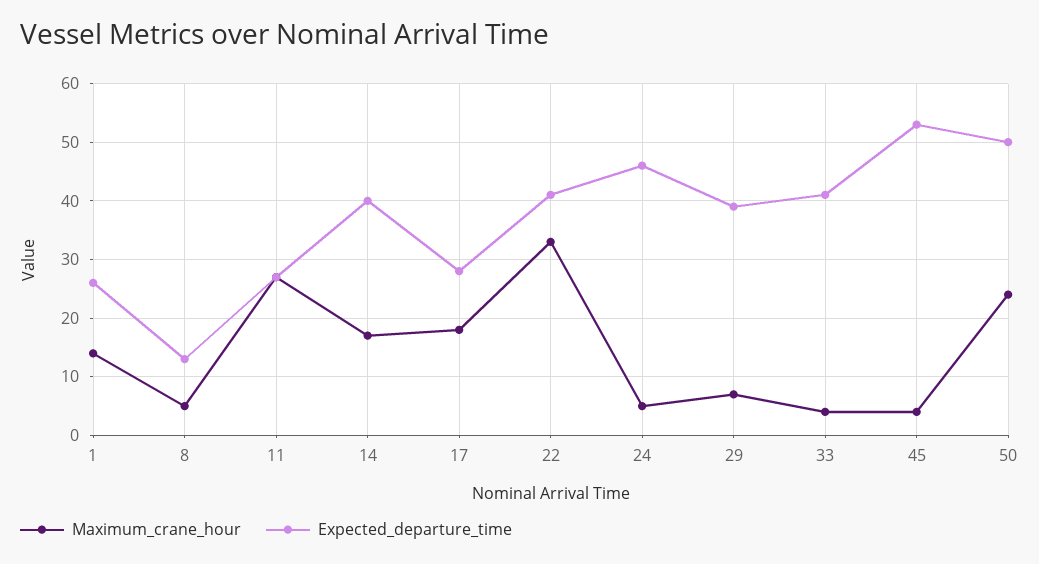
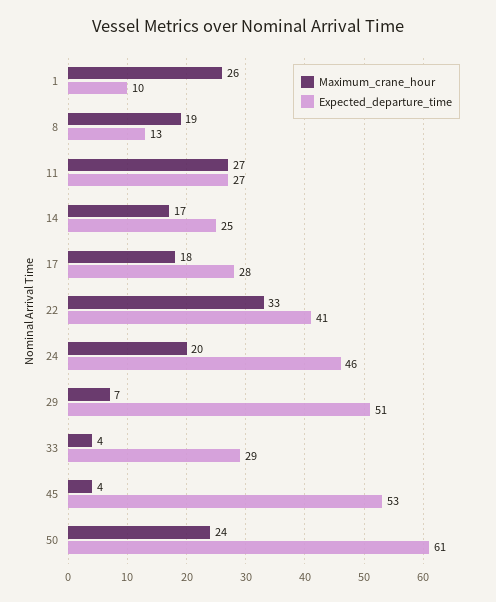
  {
    "Maximum_crane_hour": {
-     "1": 15,
+     "1": 26,
-     "8": 5,
+     "8": 19,
      "11": 27,
      "14": 17,
      "17": 18,
      "22": 33,
-     "24": 5,
+     "24": 20,
      "29": 7,
      "33": 4,
      "45": 4,
      "50": 24
    },
    "Expected_departure_time": {
-     "1": 25,
+     "1": 10,
      "8": 13,
      "11": 27,
-     "14": 40,
+     "14": 25,
      "17": 28,
      "22": 41,
      "24": 46,
-     "29": 40,
+     "29": 51,
-     "33": 40,
+     "33": 29,
      "45": 53,
-     "50": 50
+     "50": 61
    }
  }

